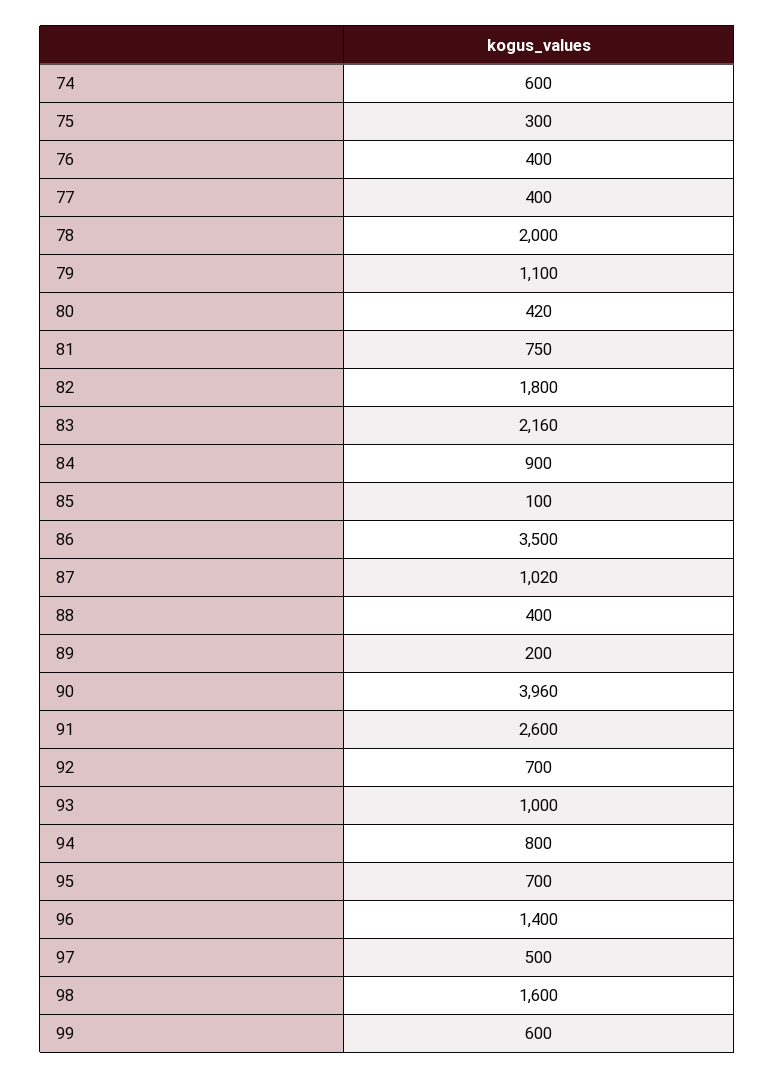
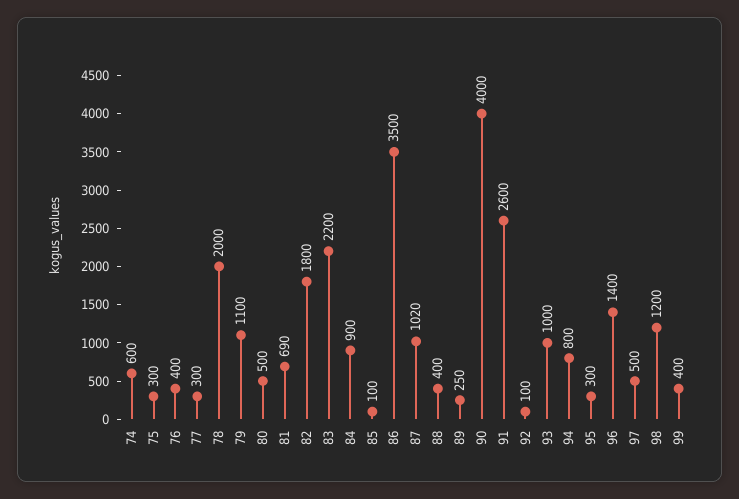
  {
    "74": 600,
    "75": 300,
    "76": 400,
-   "77": 400,
+   "77": 300,
    "78": 2000,
    "79": 1100,
-   "80": 420,
+   "80": 500,
-   "81": 750,
+   "81": 690,
    "82": 1800,
-   "83": 2160,
+   "83": 2200,
    "84": 900,
    "85": 100,
    "86": 3500,
    "87": 1020,
    "88": 400,
-   "89": 200,
+   "89": 250,
-   "90": 3960,
+   "90": 4000,
    "91": 2600,
-   "92": 700,
+   "92": 100,
    "93": 1000,
    "94": 800,
-   "95": 700,
+   "95": 300,
    "96": 1400,
    "97": 500,
-   "98": 1600,
+   "98": 1200,
-   "99": 600
+   "99": 400
  }

